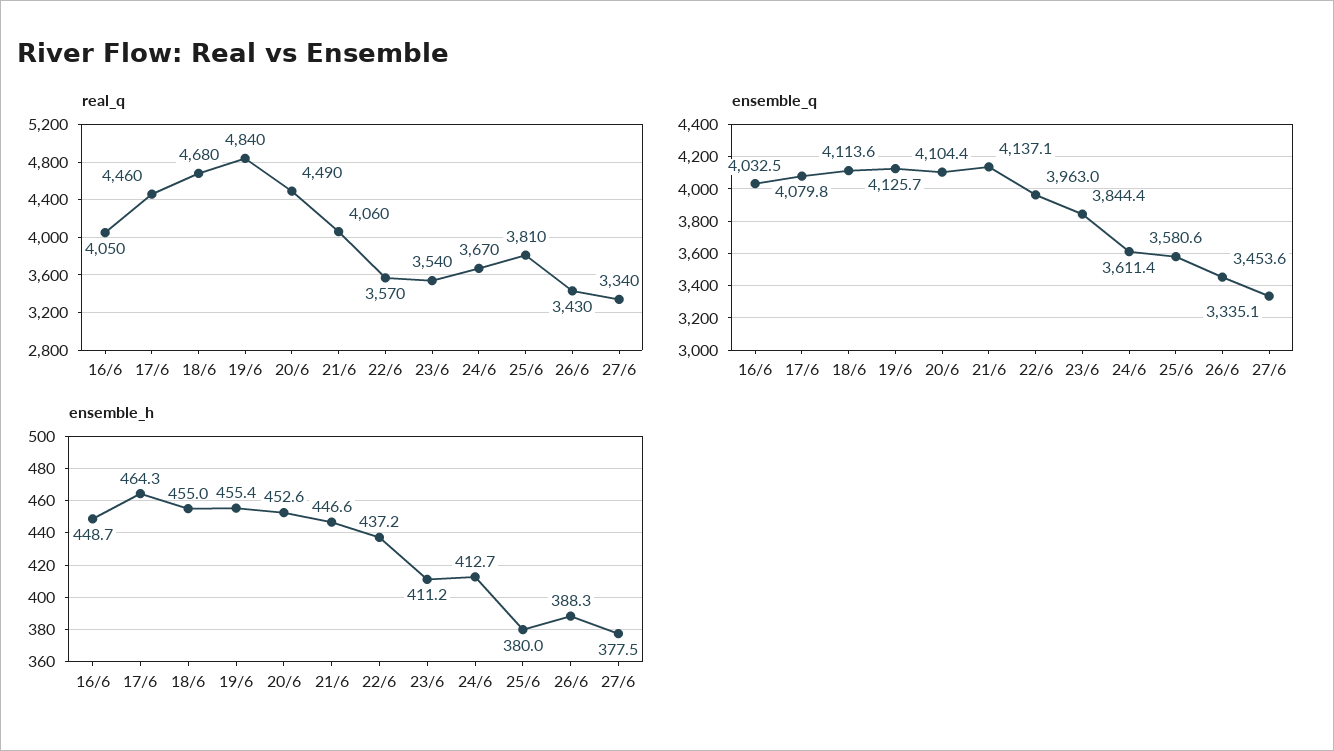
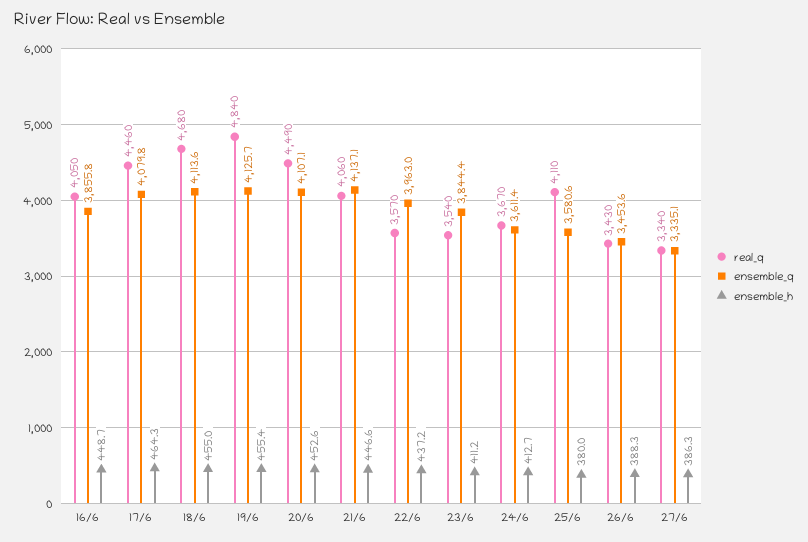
  {
    "real_q": {
      "16/6": 4050,
      "17/6": 4460,
      "18/6": 4680,
      "19/6": 4840,
      "20/6": 4490,
      "21/6": 4060,
      "22/6": 3570,
      "23/6": 3540,
      "24/6": 3670,
-     "25/6": 3810,
+     "25/6": 4110,
      "26/6": 3430,
      "27/6": 3340
    },
    "ensemble_q": {
-     "16/6": 4032.5,
+     "16/6": 3855.8,
      "17/6": 4079.8,
      "18/6": 4113.6,
      "19/6": 4125.7,
-     "20/6": 4104.4,
+     "20/6": 4107.1,
      "21/6": 4137.1,
      "22/6": 3963,
      "23/6": 3844.4,
      "24/6": 3611.4,
      "25/6": 3580.6,
      "26/6": 3453.6,
      "27/6": 3335.1
    },
    "ensemble_h": {
      "16/6": 448.7,
      "17/6": 464.3,
      "18/6": 455,
      "19/6": 455.4,
      "20/6": 452.6,
      "21/6": 446.6,
      "22/6": 437.2,
      "23/6": 411.2,
      "24/6": 412.7,
      "25/6": 380,
      "26/6": 388.3,
-     "27/6": 377.5
+     "27/6": 386.3
    }
  }

